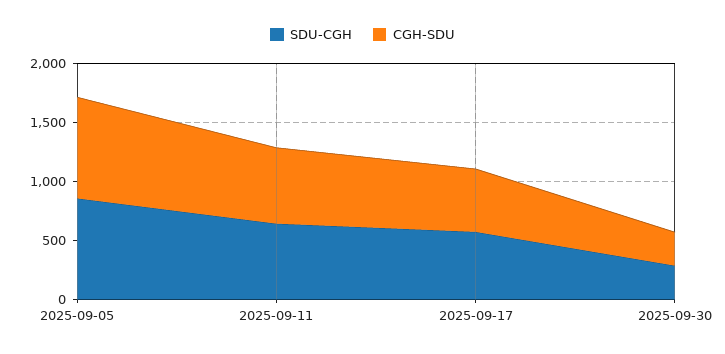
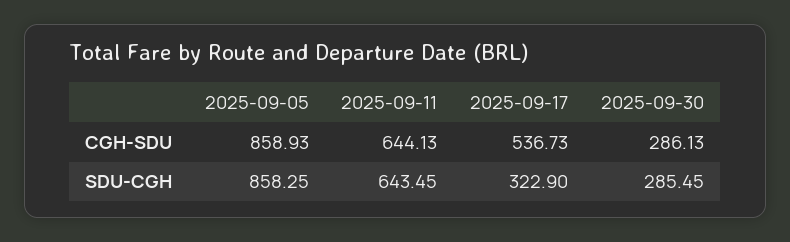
  {
    "SDU-CGH": {
      "2025-09-05": 858.25,
      "2025-09-11": 643.45,
-     "2025-09-17": 600,
+     "2025-09-17": 322.9,
      "2025-09-30": 285.45
    },
    "CGH-SDU": {
      "2025-09-05": 858.93,
      "2025-09-11": 644.13,
      "2025-09-17": 536.73,
      "2025-09-30": 286.13
    }
  }

